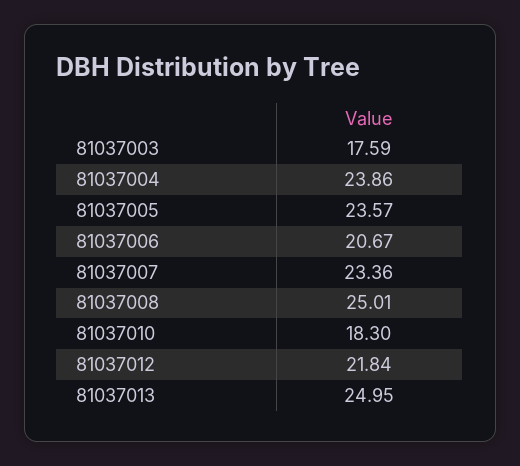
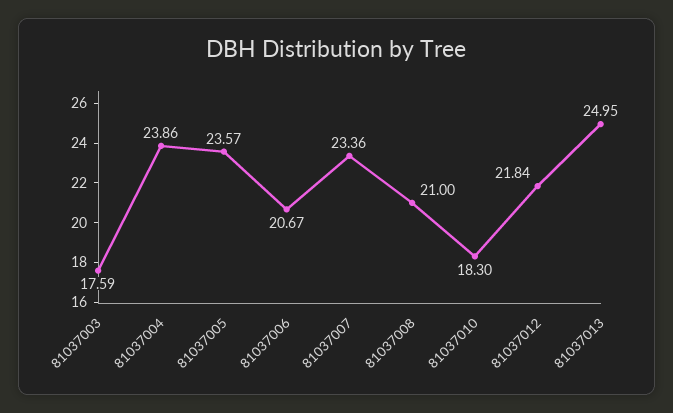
  {
    "81037003": 17.59,
    "81037004": 23.86,
    "81037005": 23.57,
    "81037006": 20.67,
    "81037007": 23.36,
-   "81037008": 25.01,
+   "81037008": 21,
    "81037010": 18.3,
    "81037012": 21.84,
    "81037013": 24.95
  }

